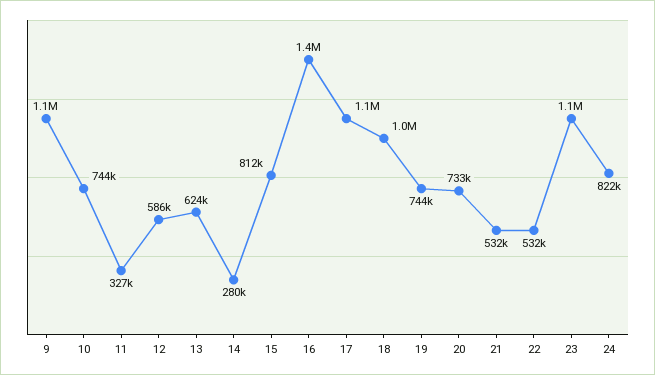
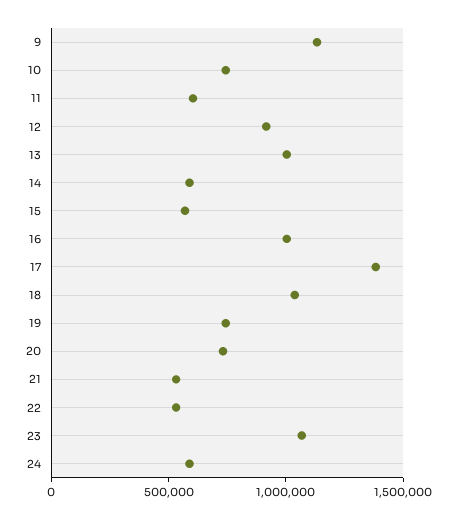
  {
    "9": 1100000,
    "10": 744000,
-   "11": 327000,
+   "11": 600000,
-   "12": 586000,
+   "12": 900000,
-   "13": 624000,
+   "13": 1000000,
-   "14": 280000,
+   "14": 600000,
-   "15": 812000,
+   "15": 600000,
-   "16": 1400000,
+   "16": 1000000,
-   "17": 1100000,
+   "17": 1400000,
    "18": 1000000,
    "19": 744000,
    "20": 733000,
    "21": 532000,
    "22": 532000,
    "23": 1100000,
-   "24": 822000
+   "24": 600000
  }

